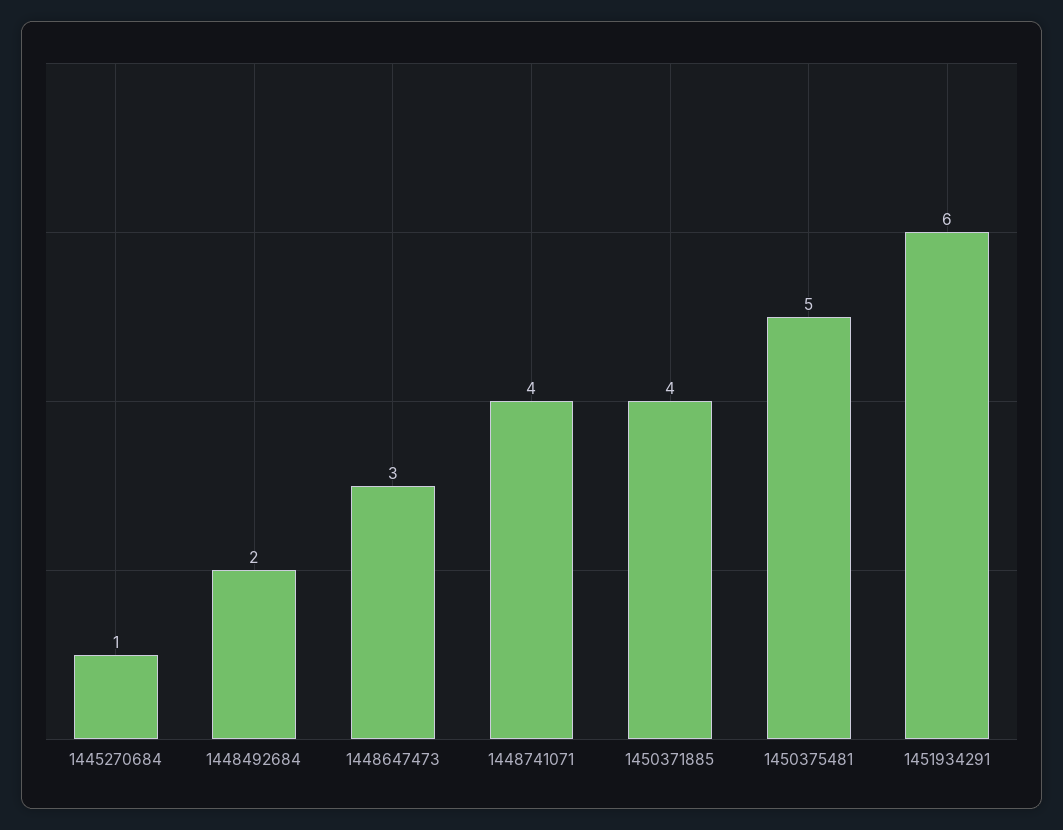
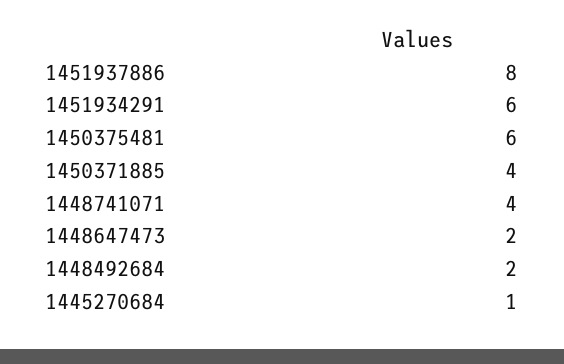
  {
    "1445270684": 1,
    "1448492684": 2,
-   "1448647473": 3,
+   "1448647473": 2,
    "1448741071": 4,
    "1450371885": 4,
-   "1450375481": 5,
+   "1450375481": 6,
-   "1451934291": 6
+   "1451934291": 6,
+   "1451937886": 8
  }

